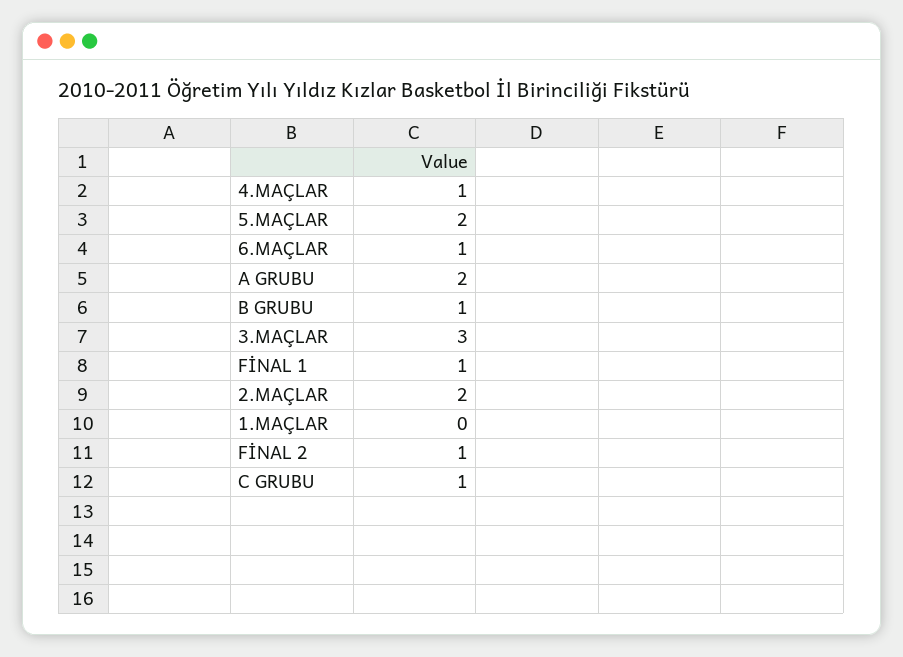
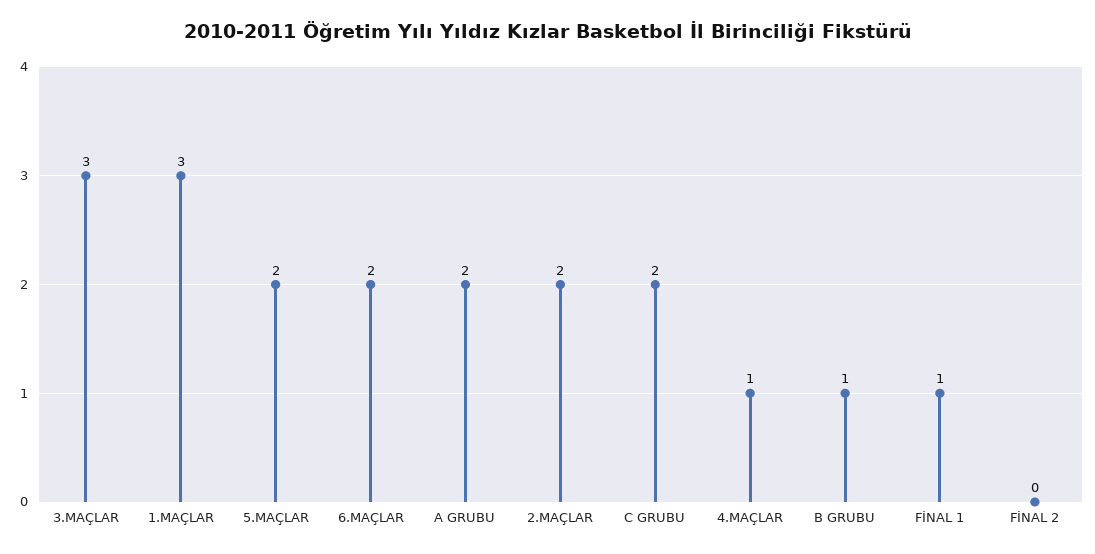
  {
    "4.MAÇLAR": 1,
    "5.MAÇLAR": 2,
-   "6.MAÇLAR": 1,
+   "6.MAÇLAR": 2,
    "A GRUBU": 2,
    "B GRUBU": 1,
    "3.MAÇLAR": 3,
    "FİNAL 1": 1,
    "2.MAÇLAR": 2,
-   "1.MAÇLAR": 0,
+   "1.MAÇLAR": 3,
-   "FİNAL 2": 1,
+   "FİNAL 2": 0,
-   "C GRUBU": 1
+   "C GRUBU": 2
  }

